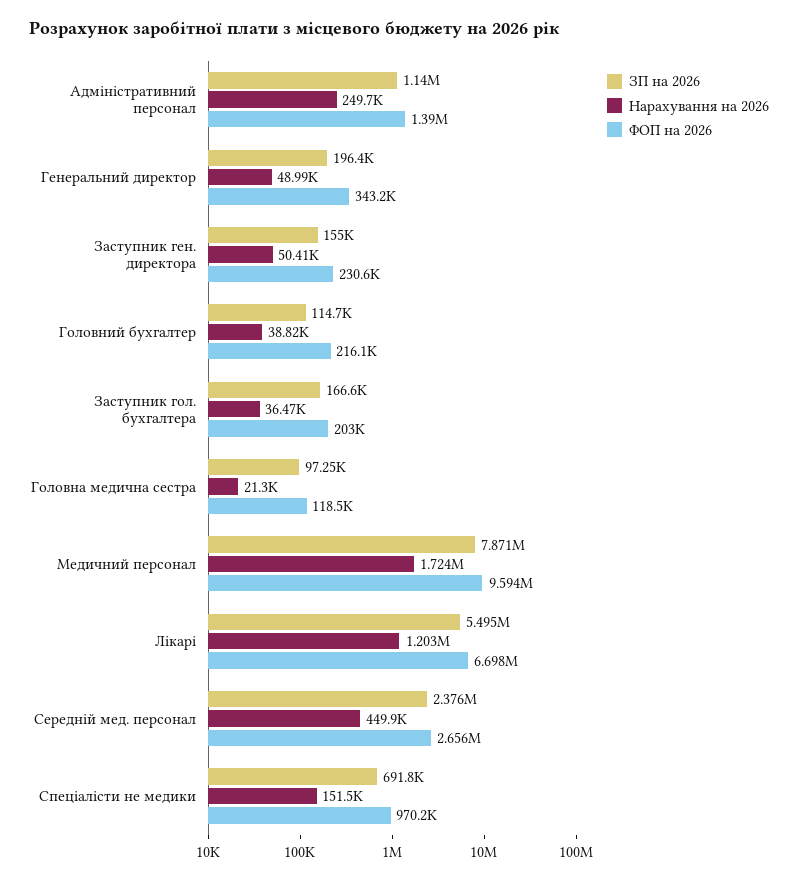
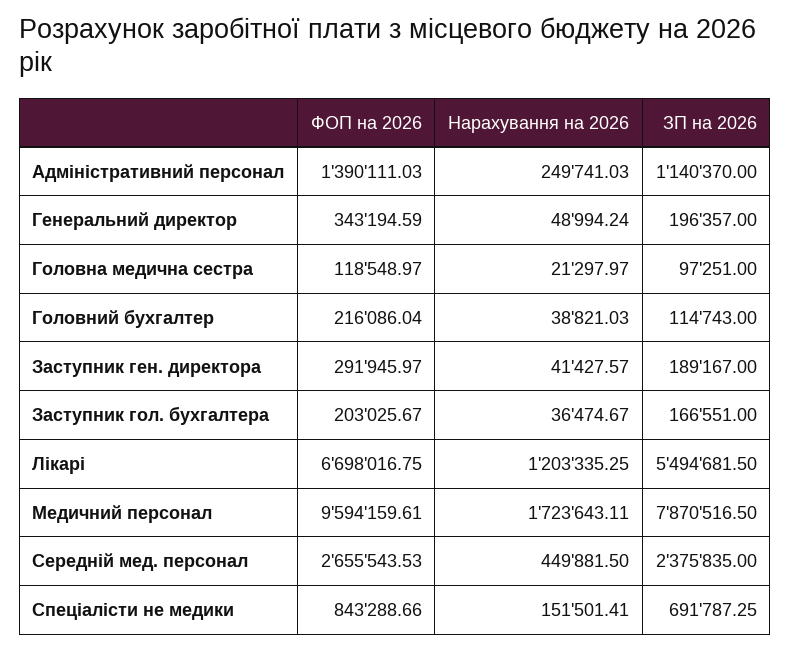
  {
    "ЗП на 2026": {
      "Адміністративний персонал": 1140370,
      "Генеральний директор": 196357,
-     "Заступник ген. директора": 155000,
+     "Заступник ген. директора": 189167,
      "Головний бухгалтер": 114743,
      "Заступник гол. бухгалтера": 166551,
      "Головна медична сестра": 97251,
      "Медичний персонал": 7870516.5,
      "Лікарі": 5494681.5,
      "Середній мед. персонал": 2375835,
      "Спеціалісти не медики": 691787.25
    },
    "Нарахування на 2026": {
      "Адміністративний персонал": 249741.03,
      "Генеральний директор": 48994.24,
-     "Заступник ген. директора": 50410,
+     "Заступник ген. директора": 41427.57,
      "Головний бухгалтер": 38821.03,
      "Заступник гол. бухгалтера": 36474.67,
      "Головна медична сестра": 21297.97,
      "Медичний персонал": 1723643.11,
      "Лікарі": 1203335.25,
      "Середній мед. персонал": 449881.5,
      "Спеціалісти не медики": 151501.41
    },
    "ФОП на 2026": {
      "Адміністративний персонал": 1390111.03,
      "Генеральний директор": 343194.59,
-     "Заступник ген. директора": 230600,
+     "Заступник ген. директора": 291945.97,
      "Головний бухгалтер": 216086.04,
      "Заступник гол. бухгалтера": 203025.67,
      "Головна медична сестра": 118548.97,
      "Медичний персонал": 9594159.61,
      "Лікарі": 6698016.75,
      "Середній мед. персонал": 2655543.53,
-     "Спеціалісти не медики": 970200
+     "Спеціалісти не медики": 843288.66
    }
  }

